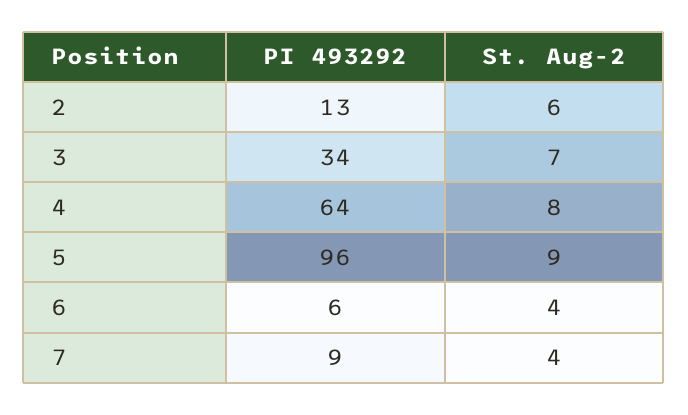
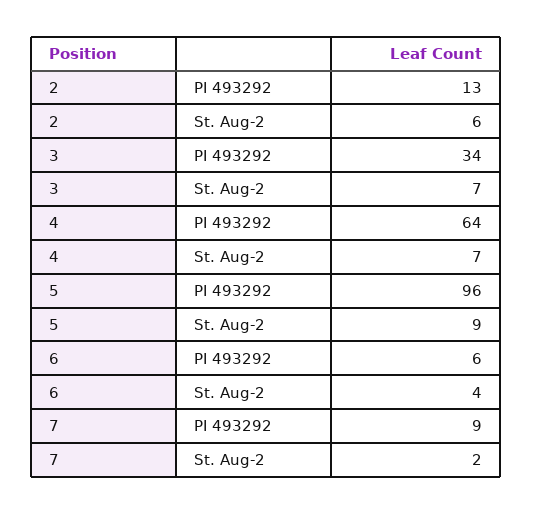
  {
    "PI 493292": {
      "2": 13,
      "3": 34,
      "4": 64,
      "5": 96,
      "6": 6,
      "7": 9
    },
    "St. Aug-2": {
      "2": 6,
      "3": 7,
-     "4": 8,
+     "4": 7,
      "5": 9,
      "6": 4,
-     "7": 4
+     "7": 2
    }
  }

